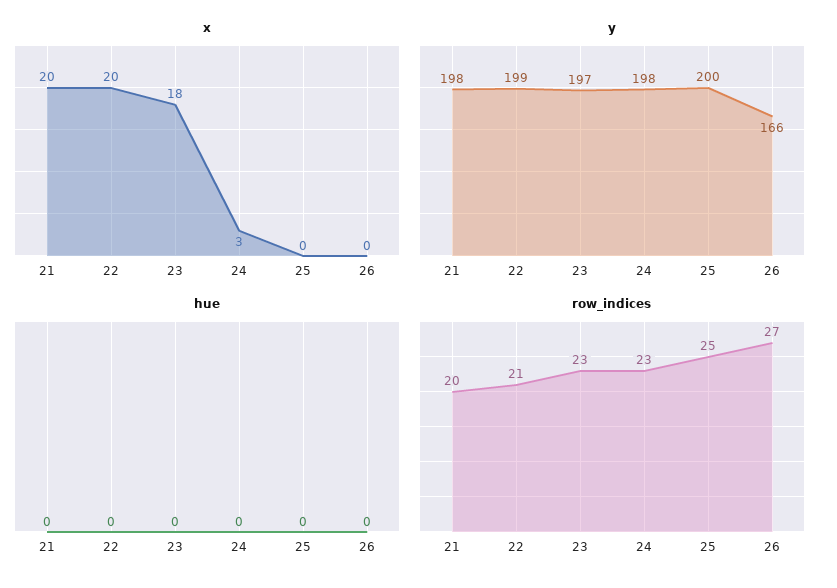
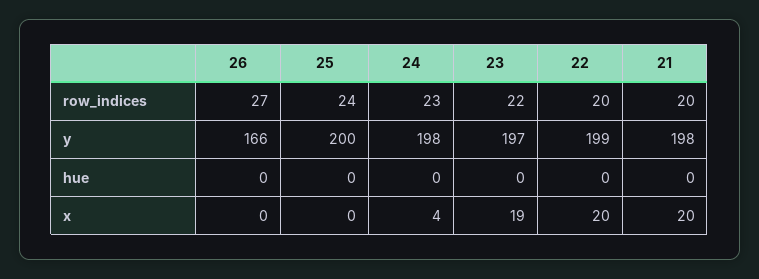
  {
    "x": {
      "21": 20,
      "22": 20,
-     "23": 18,
+     "23": 19,
-     "24": 3,
+     "24": 4,
      "25": 0,
      "26": 0
    },
    "y": {
      "21": 198,
      "22": 199,
      "23": 197,
      "24": 198,
      "25": 200,
      "26": 166
    },
    "hue": {
      "21": 0,
      "22": 0,
      "23": 0,
      "24": 0,
      "25": 0,
      "26": 0
    },
    "row_indices": {
      "21": 20,
-     "22": 21,
+     "22": 20,
-     "23": 23,
+     "23": 22,
      "24": 23,
-     "25": 25,
+     "25": 24,
      "26": 27
    }
  }

